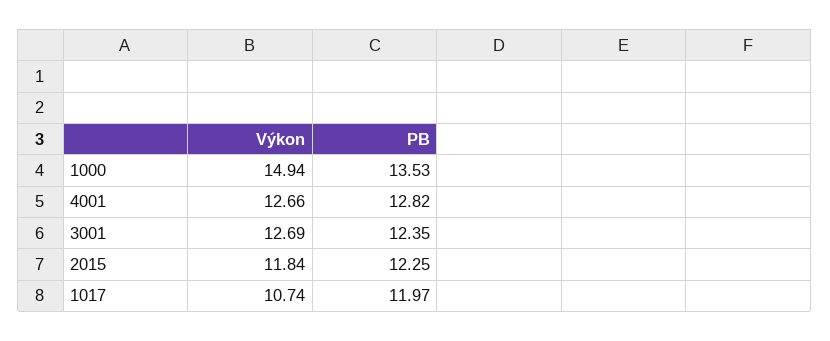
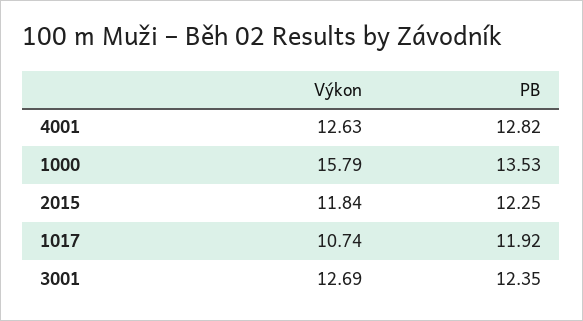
  {
    "Výkon": {
-     "1000": 14.94,
+     "1000": 15.79,
-     "4001": 12.66,
+     "4001": 12.63,
      "3001": 12.69,
      "2015": 11.84,
      "1017": 10.74
    },
    "PB": {
      "1000": 13.53,
      "4001": 12.82,
      "3001": 12.35,
      "2015": 12.25,
-     "1017": 11.97
+     "1017": 11.92
    }
  }

